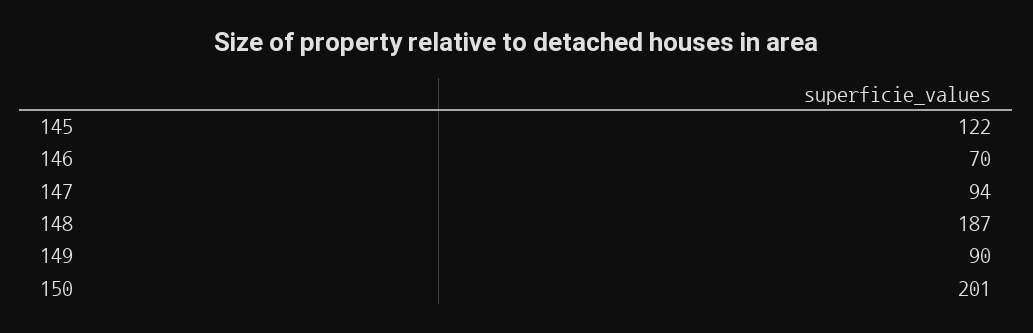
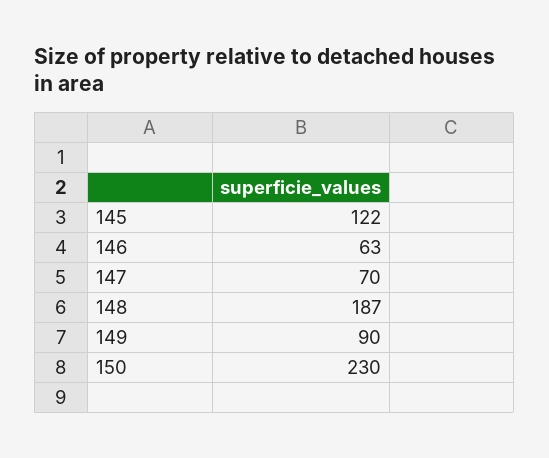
  {
    "145": 122,
-   "146": 70,
+   "146": 63,
-   "147": 94,
+   "147": 70,
    "148": 187,
    "149": 90,
-   "150": 201
+   "150": 230
  }

